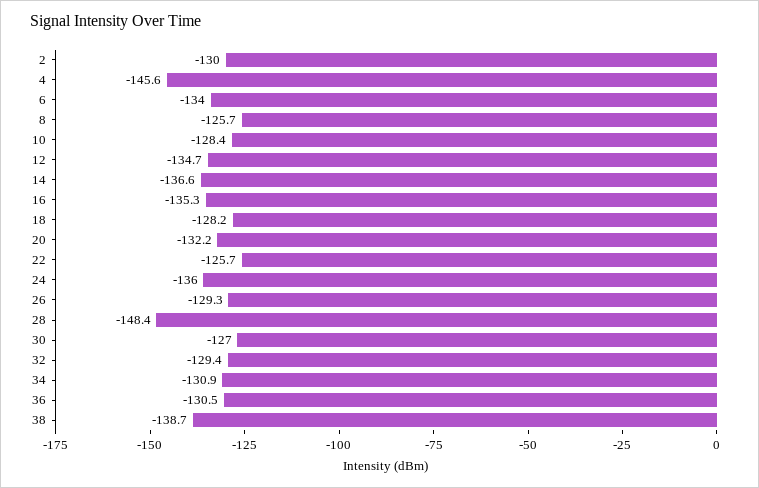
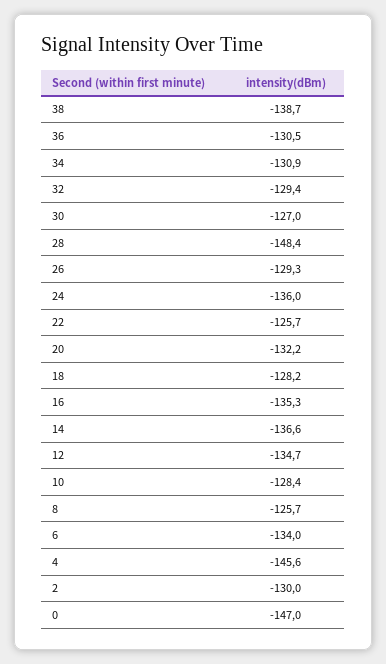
  {
    "2": -130,
    "4": -145.6,
    "6": -134,
    "8": -125.7,
    "10": -128.4,
    "12": -134.7,
    "14": -136.6,
    "16": -135.3,
    "18": -128.2,
    "20": -132.2,
    "22": -125.7,
    "24": -136,
    "26": -129.3,
    "28": -148.4,
    "30": -127,
    "32": -129.4,
    "34": -130.9,
    "36": -130.5,
-   "38": -138.7
+   "38": -138.7,
+   "0": -147
  }

